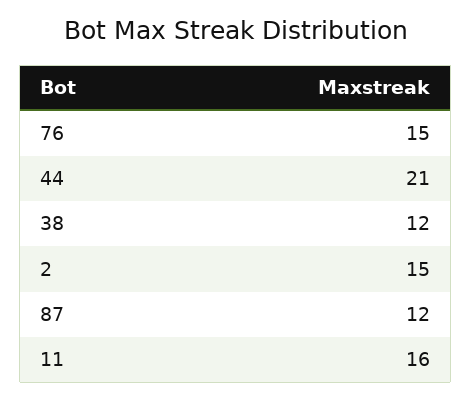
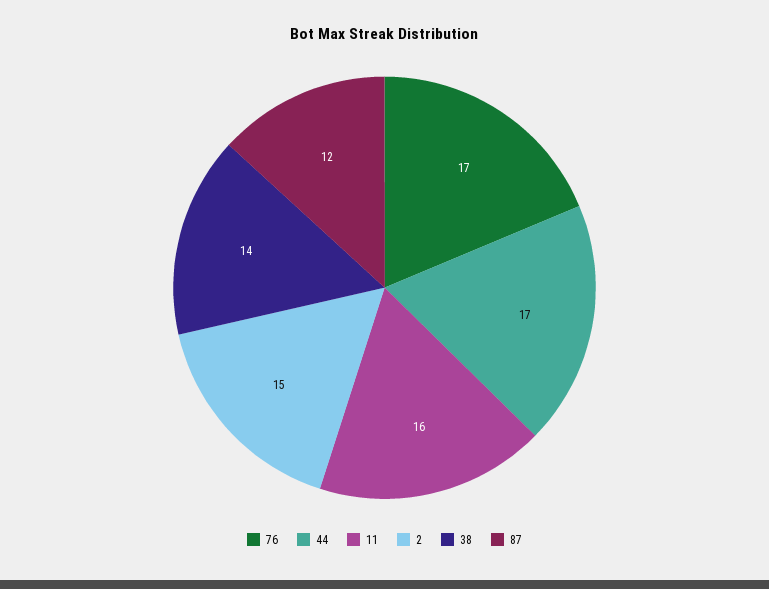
  {
-   "76": 15,
+   "76": 17,
-   "44": 21,
+   "44": 17,
-   "38": 12,
+   "38": 14,
    "2": 15,
    "87": 12,
    "11": 16
  }

